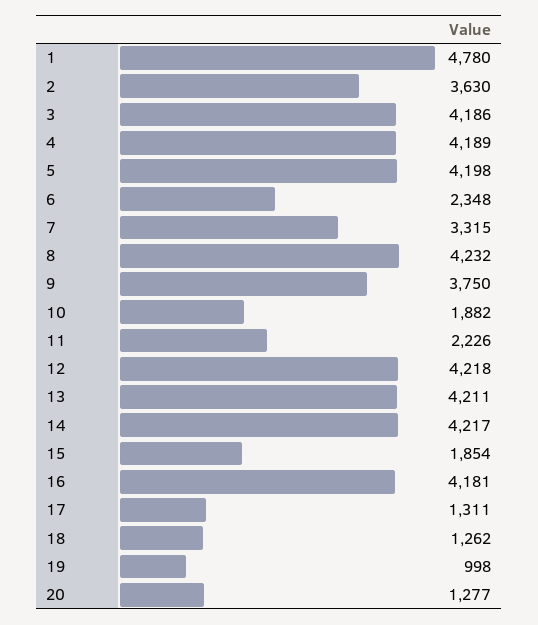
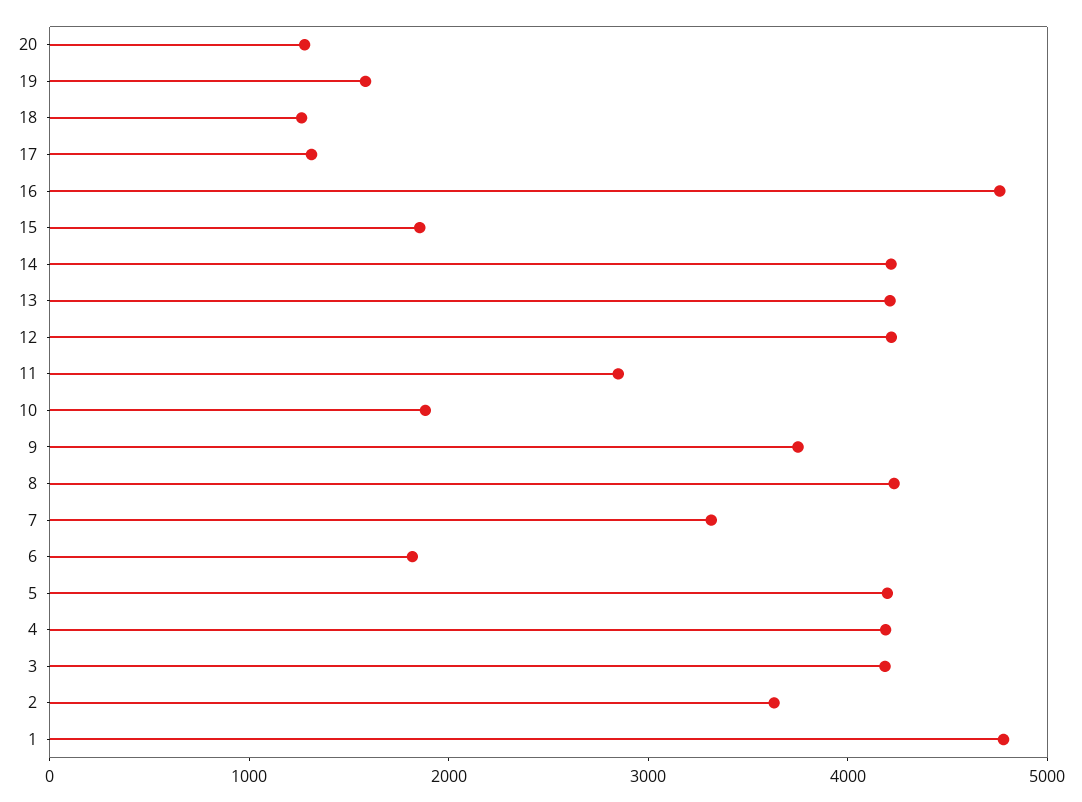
  {
    "1": 4780,
    "2": 3630,
    "3": 4186,
    "4": 4189,
    "5": 4198,
-   "6": 2348,
+   "6": 1800,
    "7": 3315,
    "8": 4232,
    "9": 3750,
    "10": 1882,
-   "11": 2226,
+   "11": 2800,
    "12": 4218,
    "13": 4211,
    "14": 4217,
    "15": 1854,
-   "16": 4181,
+   "16": 4800,
    "17": 1311,
    "18": 1262,
-   "19": 998,
+   "19": 1600,
    "20": 1277
  }

